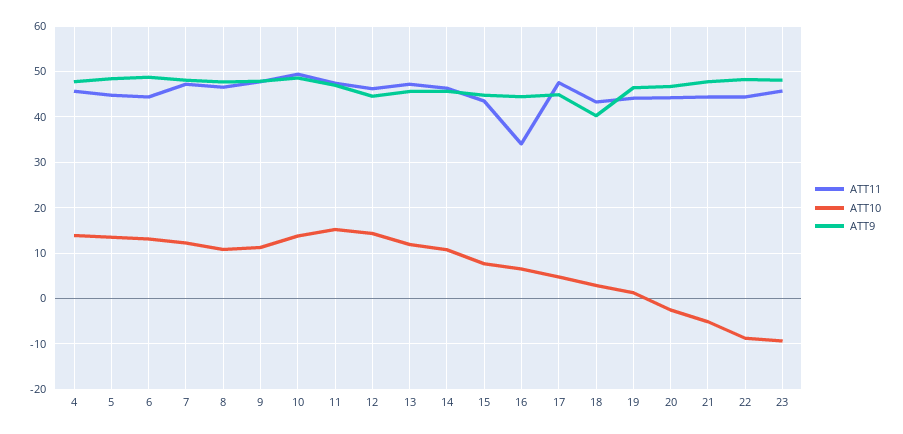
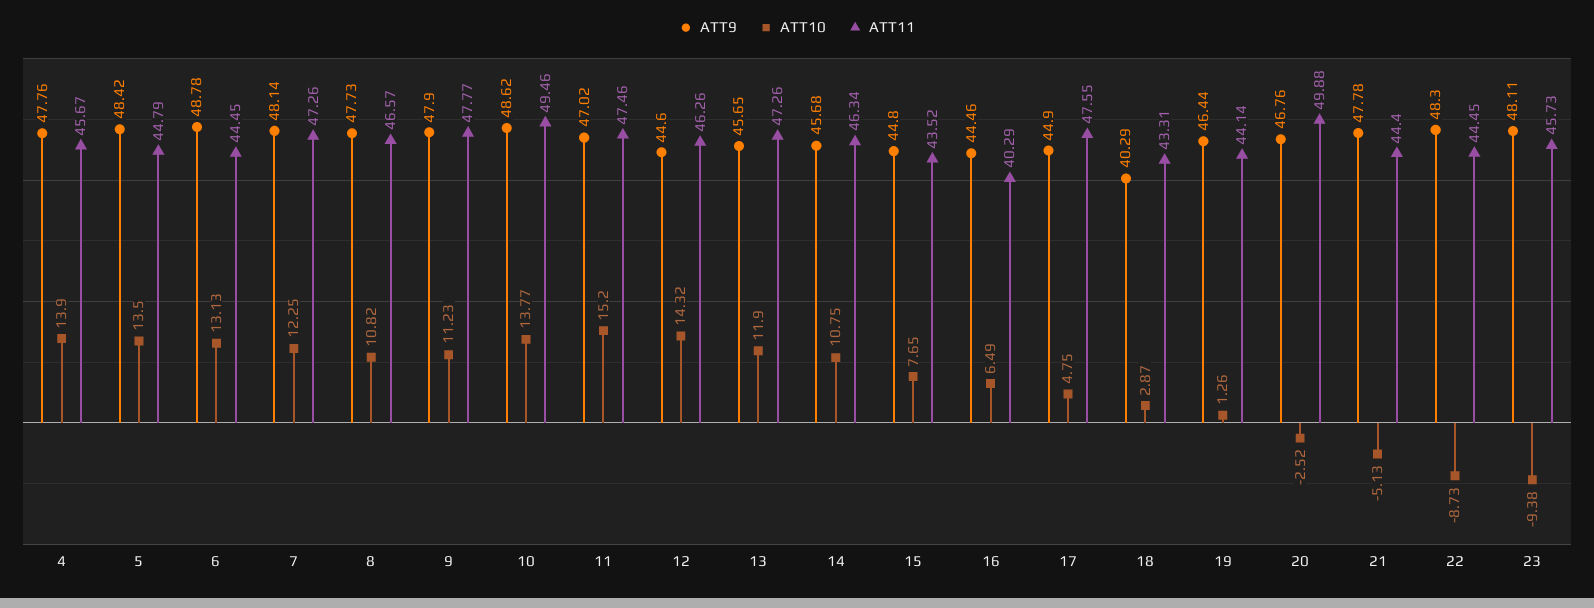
  {
    "ATT11": {
      "4": 45.67,
      "5": 44.79,
      "6": 44.45,
      "7": 47.26,
      "8": 46.57,
      "9": 47.77,
      "10": 49.46,
      "11": 47.46,
      "12": 46.26,
      "13": 47.26,
      "14": 46.34,
      "15": 43.52,
-     "16": 34,
+     "16": 40.29,
      "17": 47.55,
      "18": 43.31,
      "19": 44.14,
-     "20": 44,
+     "20": 49.88,
      "21": 44.4,
      "22": 44.45,
      "23": 45.73
    },
    "ATT10": {
      "4": 13.9,
      "5": 13.5,
      "6": 13.13,
      "7": 12.25,
      "8": 10.82,
      "9": 11.23,
      "10": 13.77,
      "11": 15.2,
      "12": 14.32,
      "13": 11.9,
      "14": 10.75,
      "15": 7.65,
      "16": 6.49,
      "17": 4.75,
      "18": 2.87,
      "19": 1.26,
      "20": -2.52,
      "21": -5.13,
      "22": -8.73,
      "23": -9.38
    },
    "ATT9": {
      "4": 47.76,
      "5": 48.42,
      "6": 48.78,
      "7": 48.14,
      "8": 47.73,
      "9": 47.9,
      "10": 48.62,
      "11": 47.02,
      "12": 44.6,
      "13": 45.65,
      "14": 45.68,
      "15": 44.8,
      "16": 44.46,
      "17": 44.9,
      "18": 40.29,
      "19": 46.44,
      "20": 46.76,
      "21": 47.78,
      "22": 48.3,
      "23": 48.11
    }
  }

